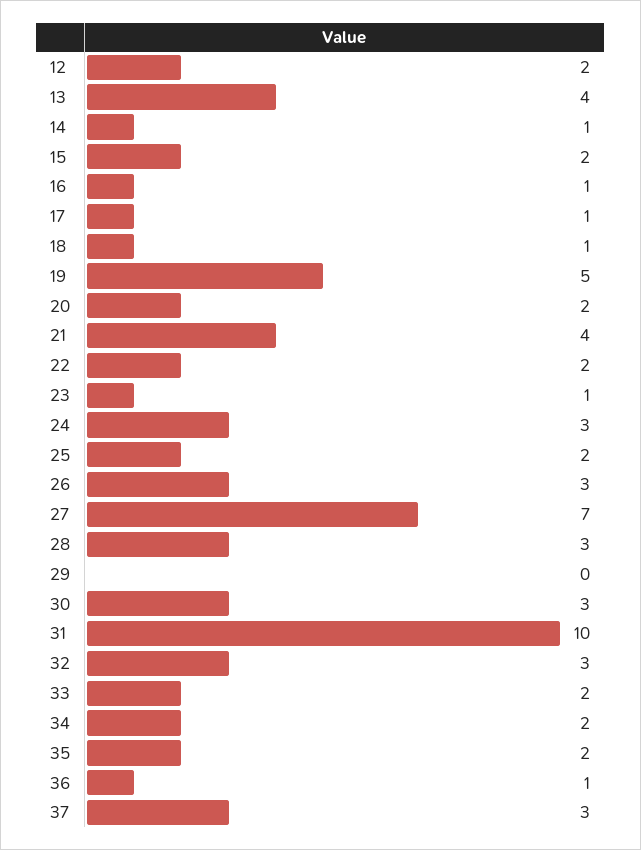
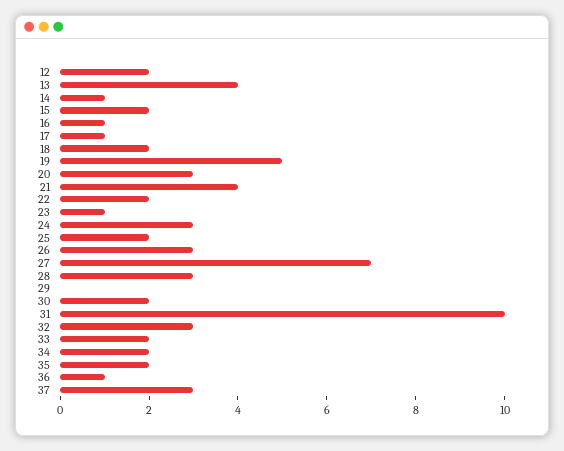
  {
    "12": 2,
    "13": 4,
    "14": 1,
    "15": 2,
    "16": 1,
    "17": 1,
-   "18": 1,
+   "18": 2,
    "19": 5,
-   "20": 2,
+   "20": 3,
    "21": 4,
    "22": 2,
    "23": 1,
    "24": 3,
    "25": 2,
    "26": 3,
    "27": 7,
    "28": 3,
    "29": 0,
-   "30": 3,
+   "30": 2,
    "31": 10,
    "32": 3,
    "33": 2,
    "34": 2,
    "35": 2,
    "36": 1,
    "37": 3
  }

